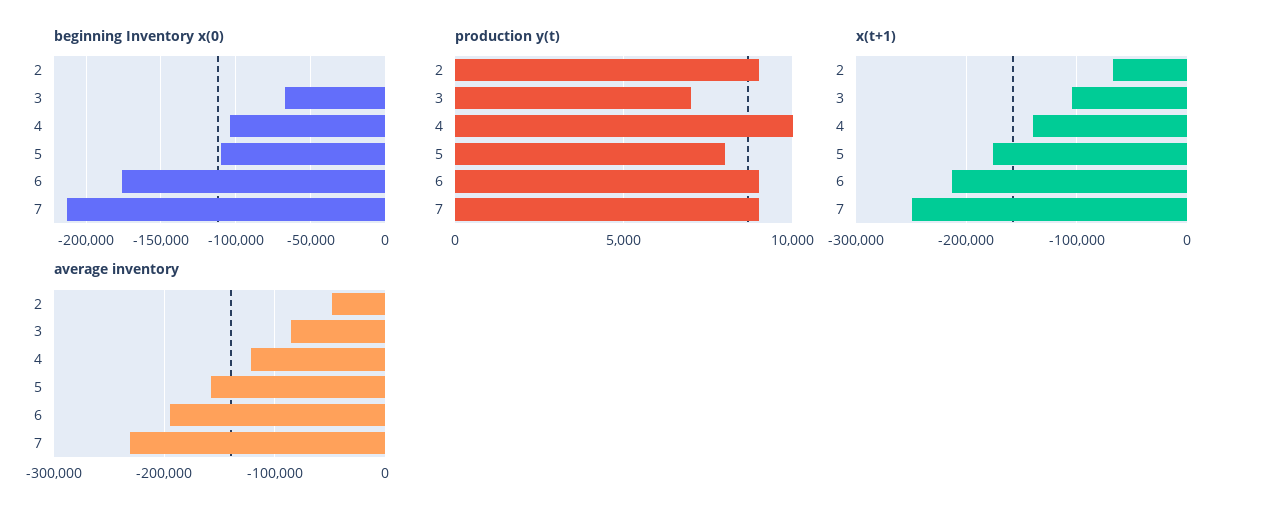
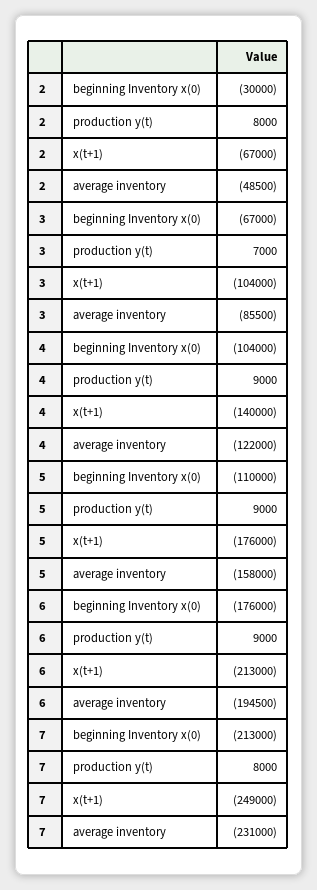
  {
    "beginning Inventory x(0)": {
-     "2": 0,
+     "2": -30000,
      "3": -67000,
      "4": -104000,
      "5": -110000,
      "6": -176000,
      "7": -213000
    },
    "production y(t)": {
-     "2": 9000,
+     "2": 8000,
      "3": 7000,
-     "4": 10000,
+     "4": 9000,
-     "5": 8000,
+     "5": 9000,
      "6": 9000,
-     "7": 9000
+     "7": 8000
    },
    "x(t+1)": {
      "2": -67000,
      "3": -104000,
      "4": -140000,
      "5": -176000,
      "6": -213000,
      "7": -249000
    },
    "average inventory": {
      "2": -48500,
      "3": -85500,
      "4": -122000,
      "5": -158000,
      "6": -194500,
      "7": -231000
    }
  }

